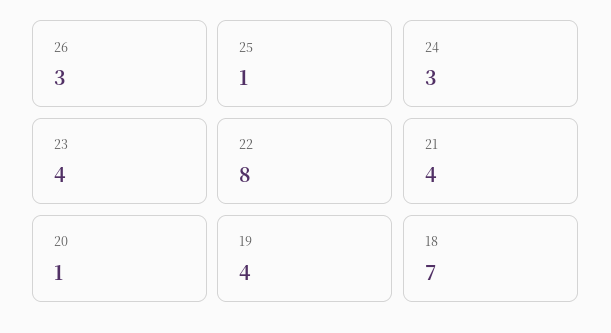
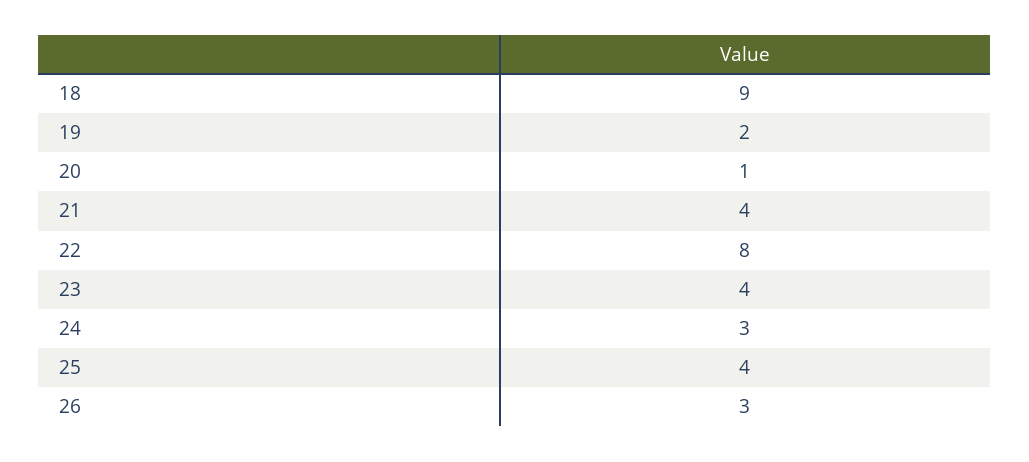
  {
    "26": 3,
-   "25": 1,
+   "25": 4,
    "24": 3,
    "23": 4,
    "22": 8,
    "21": 4,
    "20": 1,
-   "19": 4,
+   "19": 2,
-   "18": 7
+   "18": 9
  }

